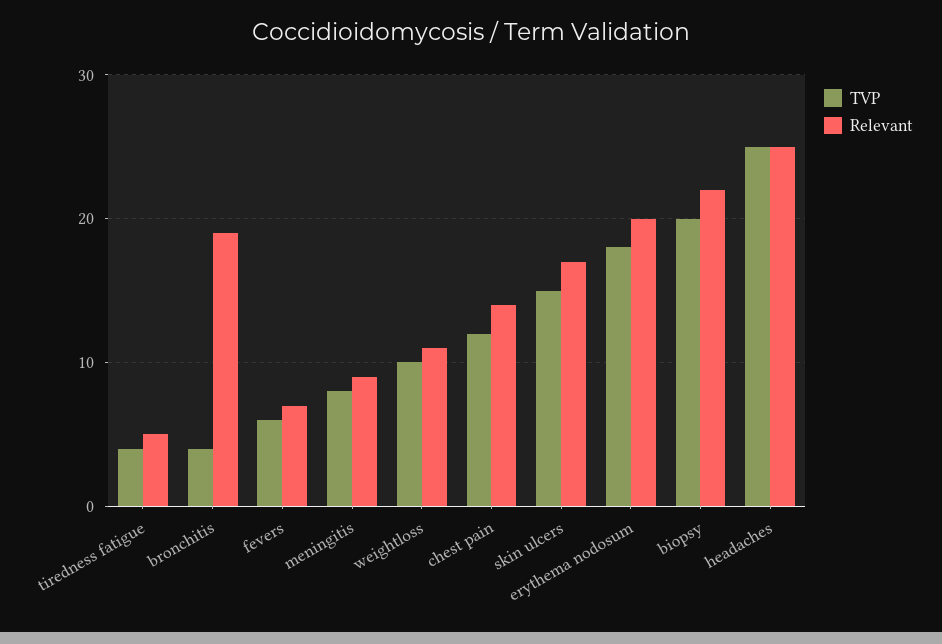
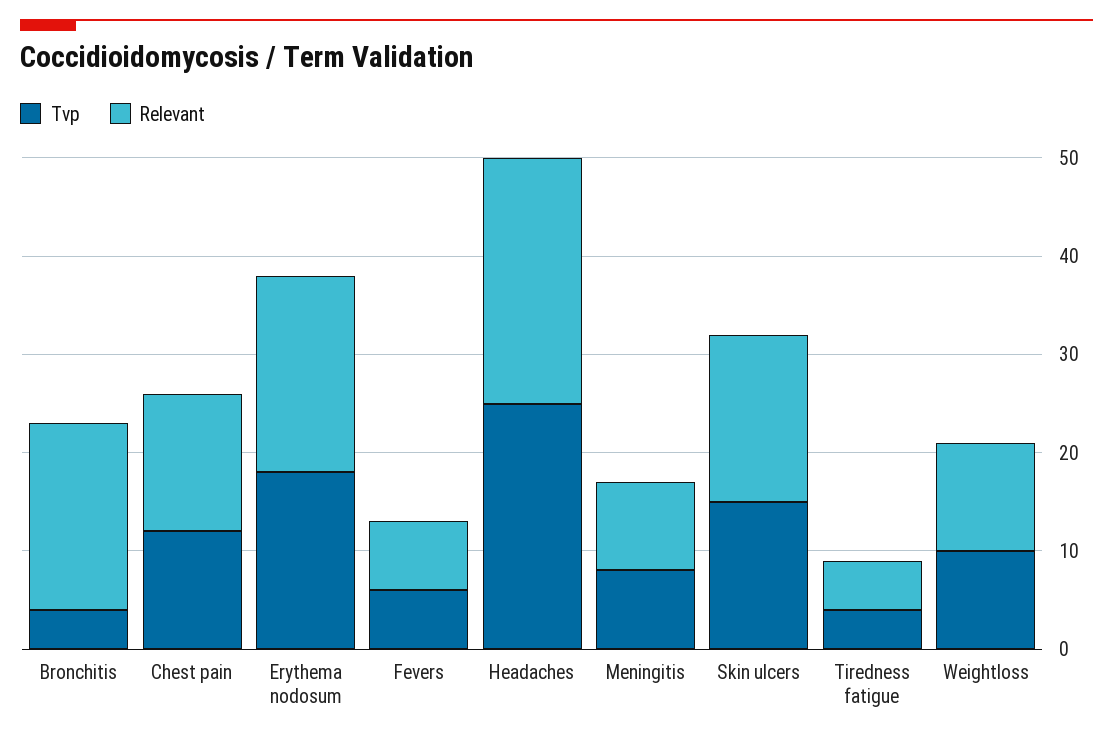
  {
    "TVP": {
      "tiredness fatigue": 4,
      "bronchitis": 4,
      "fevers": 6,
      "meningitis": 8,
      "weightloss": 10,
      "chest pain": 12,
      "skin ulcers": 15,
      "erythema nodosum": 18,
-     "biopsy": 20,
      "headaches": 25
    },
    "Relevant": {
      "tiredness fatigue": 5,
      "bronchitis": 19,
      "fevers": 7,
      "meningitis": 9,
      "weightloss": 11,
      "chest pain": 14,
      "skin ulcers": 17,
      "erythema nodosum": 20,
-     "biopsy": 22,
      "headaches": 25
    }
  }

